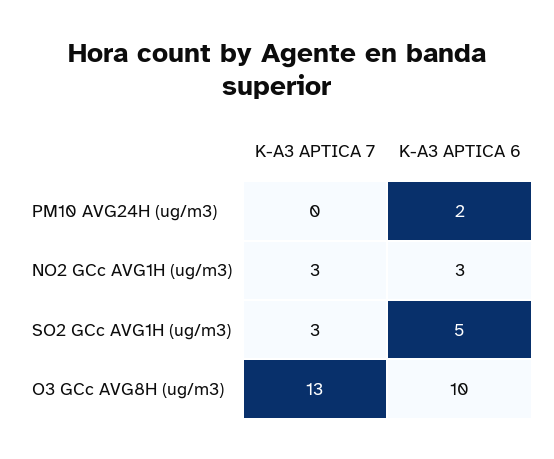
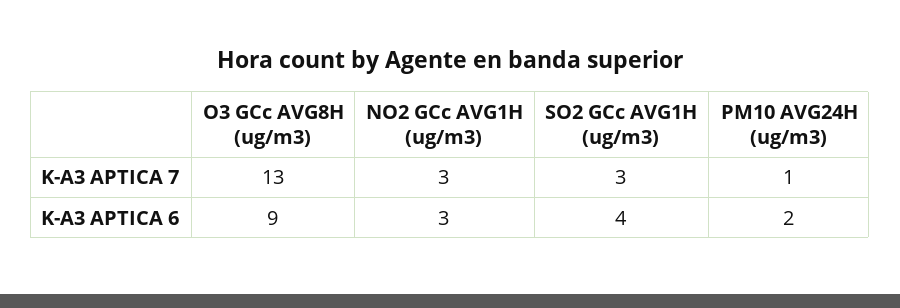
  {
    "K-A3 APTICA 7": {
-     "PM10 AVG24H (ug/m3)": 0,
+     "PM10 AVG24H (ug/m3)": 1,
      "NO2 GCc AVG1H (ug/m3)": 3,
      "SO2 GCc AVG1H (ug/m3)": 3,
      "O3 GCc AVG8H (ug/m3)": 13
    },
    "K-A3 APTICA 6": {
      "PM10 AVG24H (ug/m3)": 2,
      "NO2 GCc AVG1H (ug/m3)": 3,
-     "SO2 GCc AVG1H (ug/m3)": 5,
+     "SO2 GCc AVG1H (ug/m3)": 4,
-     "O3 GCc AVG8H (ug/m3)": 10
+     "O3 GCc AVG8H (ug/m3)": 9
    }
  }

